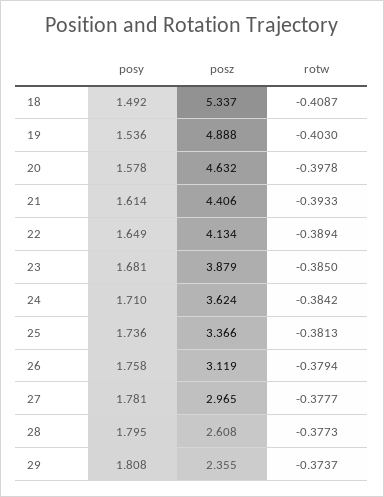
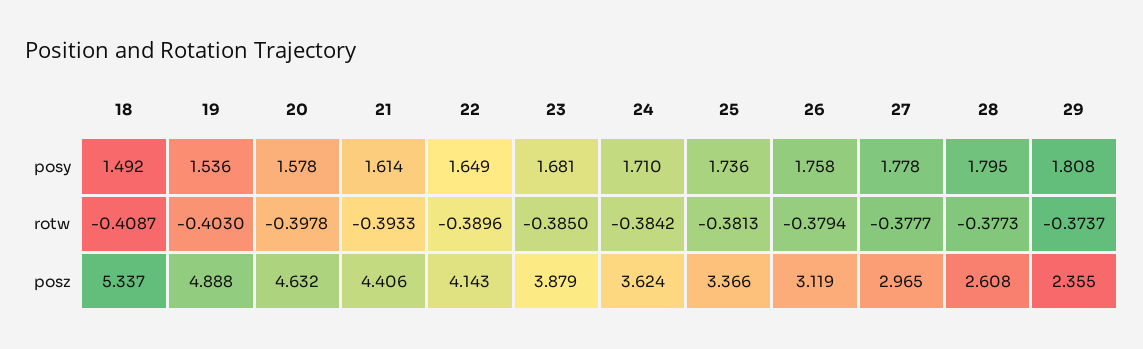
  {
    "posy": {
      "18": 1.492,
      "19": 1.536,
      "20": 1.578,
      "21": 1.614,
      "22": 1.649,
      "23": 1.681,
      "24": 1.71,
      "25": 1.736,
      "26": 1.758,
-     "27": 1.781,
+     "27": 1.778,
      "28": 1.795,
      "29": 1.808
    },
    "posz": {
      "18": 5.337,
      "19": 4.888,
      "20": 4.632,
      "21": 4.406,
-     "22": 4.134,
+     "22": 4.143,
      "23": 3.879,
      "24": 3.624,
      "25": 3.366,
      "26": 3.119,
      "27": 2.965,
      "28": 2.608,
      "29": 2.355
    },
    "rotw": {
      "18": -0.4087,
      "19": -0.403,
      "20": -0.3978,
      "21": -0.3933,
-     "22": -0.3894,
+     "22": -0.3896,
      "23": -0.385,
      "24": -0.3842,
      "25": -0.3813,
      "26": -0.3794,
      "27": -0.3777,
      "28": -0.3773,
      "29": -0.3737
    }
  }

